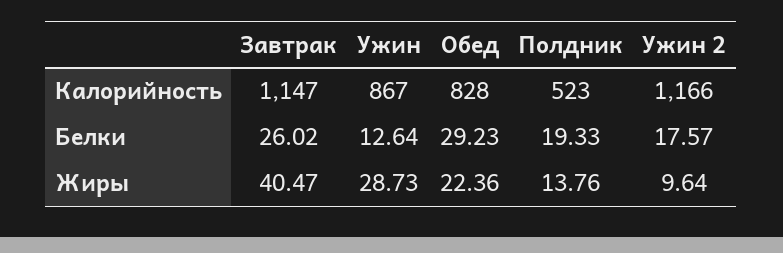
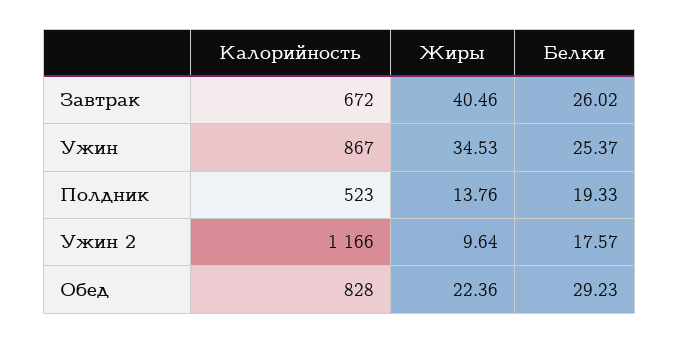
  {
    "Завтрак": {
-     "Калорийность": 1147,
+     "Калорийность": 672,
      "Белки": 26.02,
-     "Жиры": 40.47
+     "Жиры": 40.46
    },
    "Ужин": {
      "Калорийность": 867,
-     "Белки": 12.64,
+     "Белки": 25.37,
-     "Жиры": 28.73
+     "Жиры": 34.53
    },
    "Обед": {
      "Калорийность": 828,
      "Белки": 29.23,
      "Жиры": 22.36
    },
    "Полдник": {
      "Калорийность": 523,
      "Белки": 19.33,
      "Жиры": 13.76
    },
    "Ужин 2": {
      "Калорийность": 1166,
      "Белки": 17.57,
      "Жиры": 9.64
    }
  }

